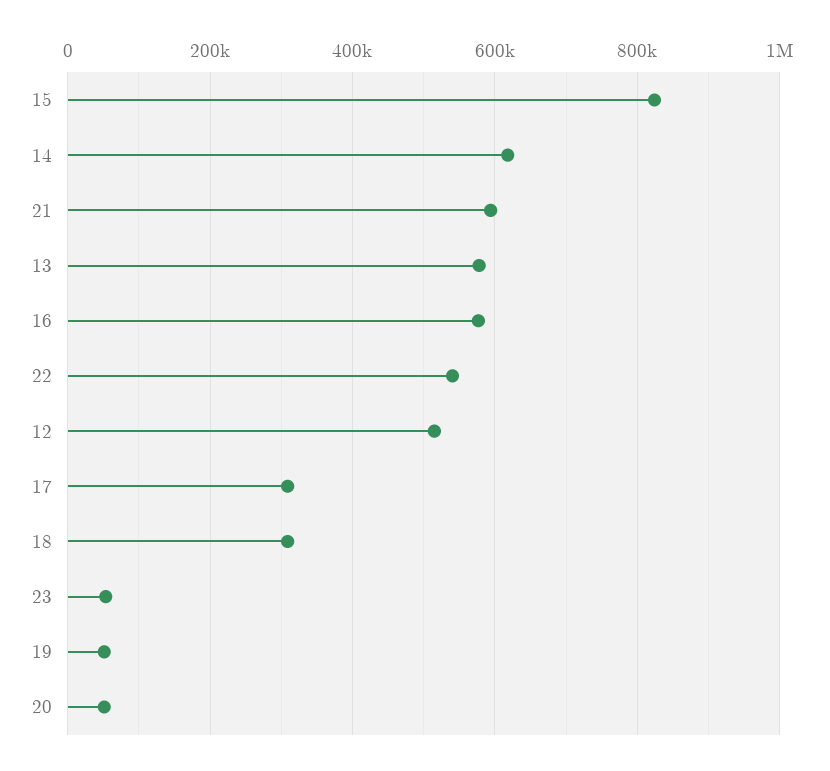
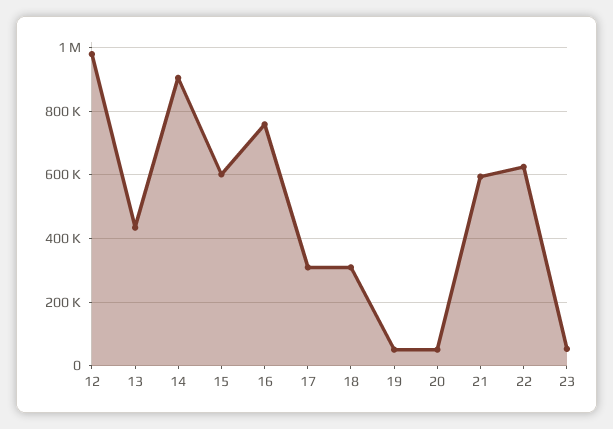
  {
-   "15": 820000,
+   "15": 600000,
-   "14": 620000,
+   "14": 900000,
    "21": 600000,
-   "13": 580000,
+   "13": 440000,
-   "16": 580000,
+   "16": 760000,
-   "22": 540000,
+   "22": 620000,
-   "12": 520000,
+   "12": 980000,
    "17": 300000,
    "18": 300000,
    "23": 60000,
    "19": 60000,
    "20": 60000
  }

